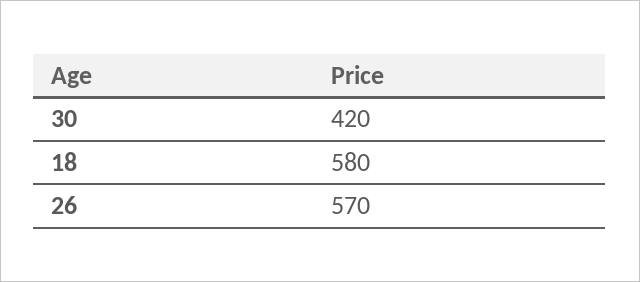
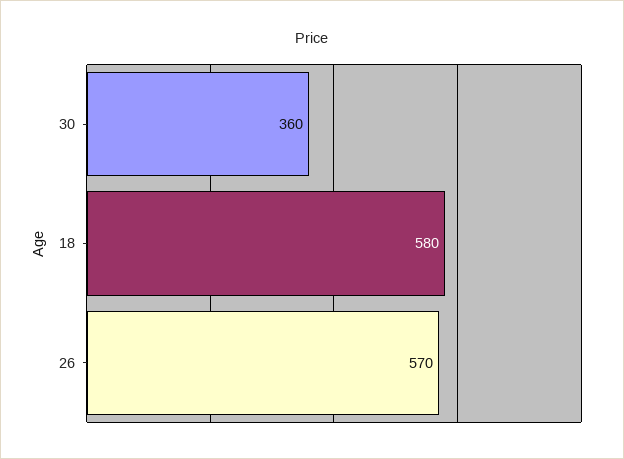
  {
-   "30": 420,
+   "30": 360,
    "18": 580,
    "26": 570
  }

